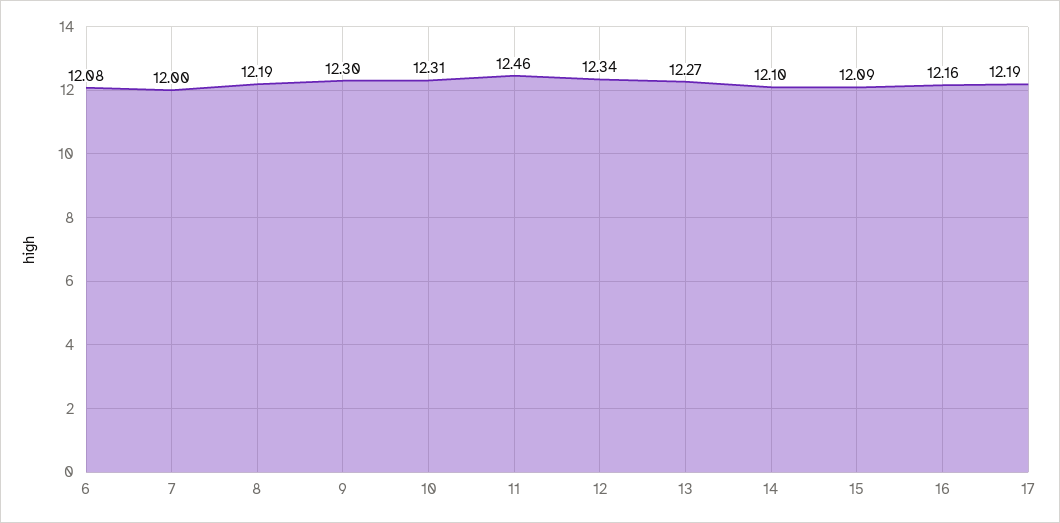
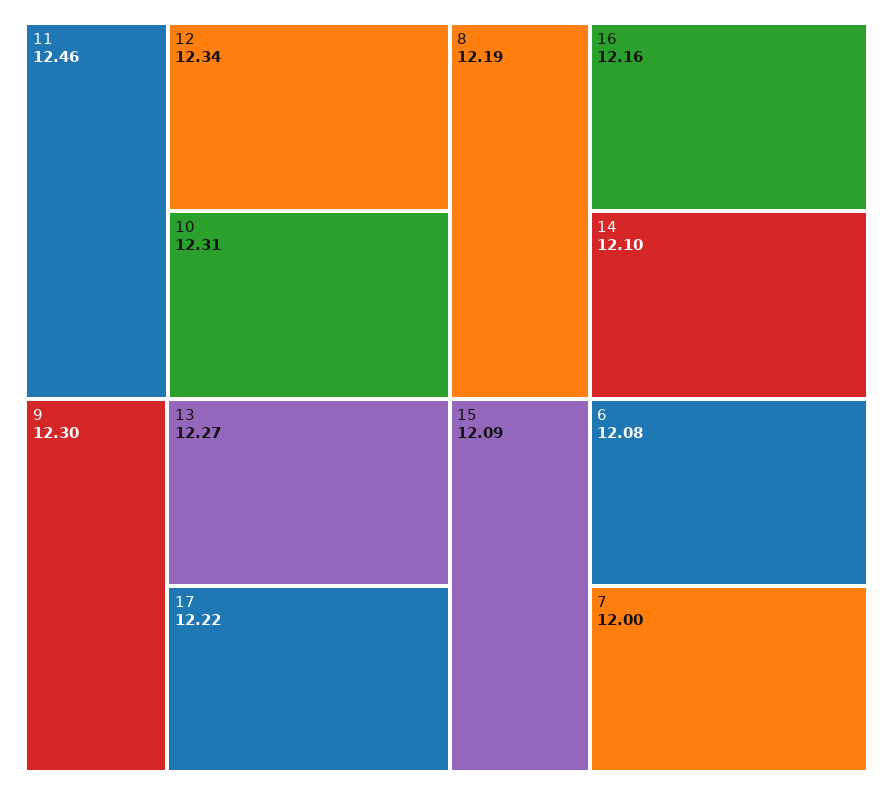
  {
    "6": 12.08,
    "7": 12,
    "8": 12.19,
    "9": 12.3,
    "10": 12.31,
    "11": 12.46,
    "12": 12.34,
    "13": 12.27,
    "14": 12.1,
    "15": 12.09,
    "16": 12.16,
-   "17": 12.19
+   "17": 12.22
  }

